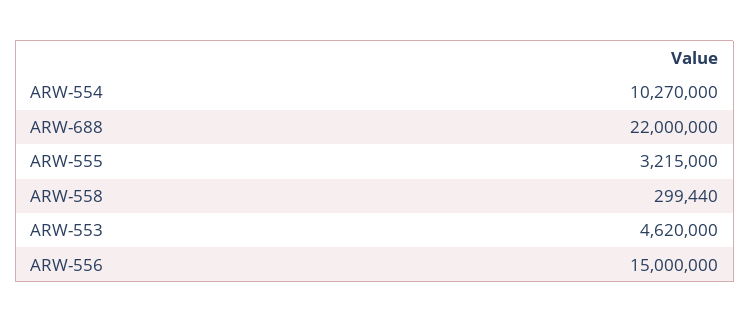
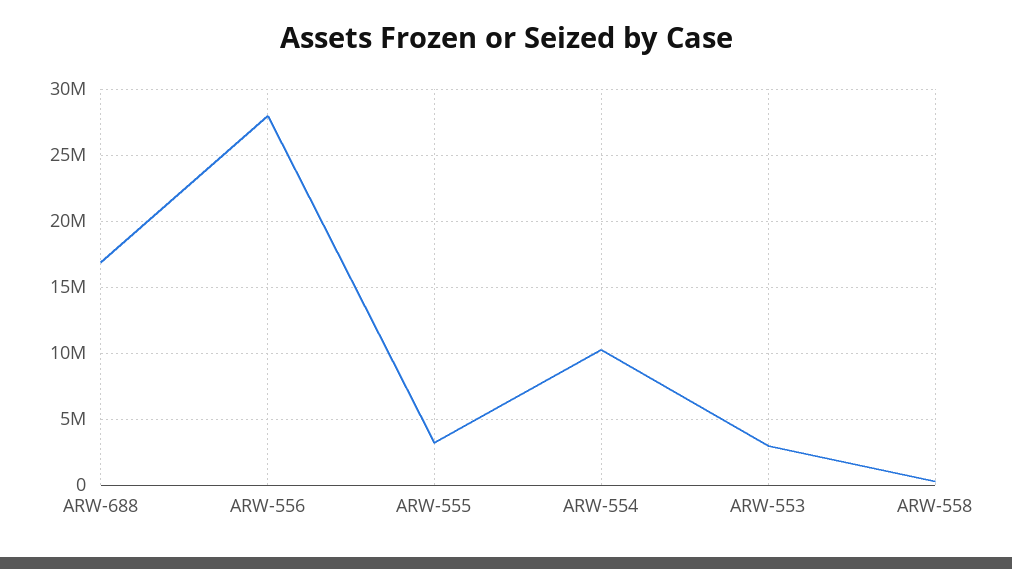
  {
    "ARW-554": 10270000,
-   "ARW-688": 22000000,
+   "ARW-688": 17000000,
    "ARW-555": 3215000,
    "ARW-558": 299440,
-   "ARW-553": 4620000,
+   "ARW-553": 3000000,
-   "ARW-556": 15000000
+   "ARW-556": 28000000
  }

